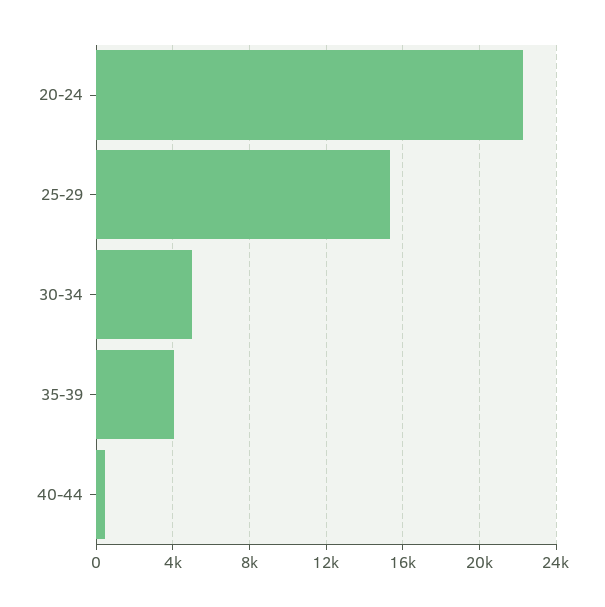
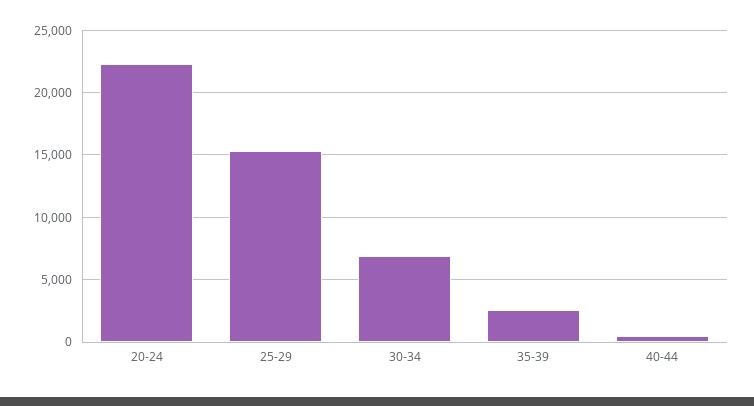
  {
    "20-24": 22500,
    "25-29": 15500,
-   "30-34": 5000,
+   "30-34": 7000,
-   "35-39": 4000,
+   "35-39": 2500,
    "40-44": 500
  }

